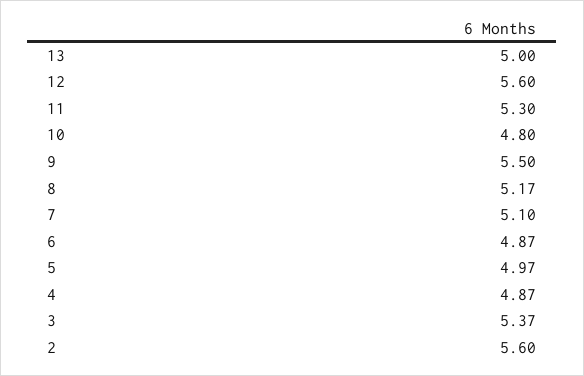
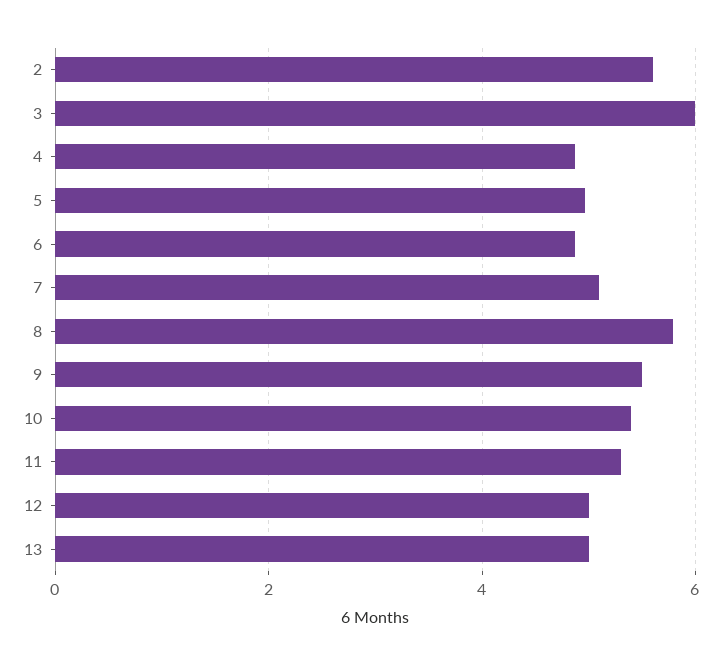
  {
    "13": 5,
-   "12": 5.6,
+   "12": 5,
    "11": 5.3,
-   "10": 4.8,
+   "10": 5.4,
    "9": 5.5,
-   "8": 5.17,
+   "8": 5.8,
    "7": 5.1,
    "6": 4.87,
    "5": 4.97,
    "4": 4.87,
-   "3": 5.37,
+   "3": 6,
    "2": 5.6
  }

